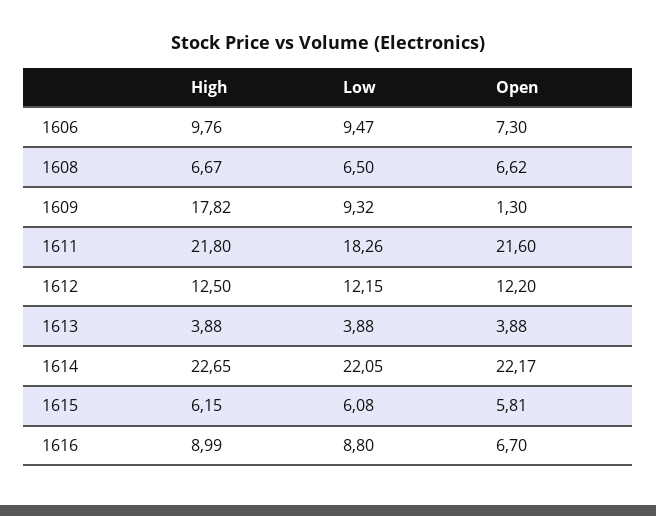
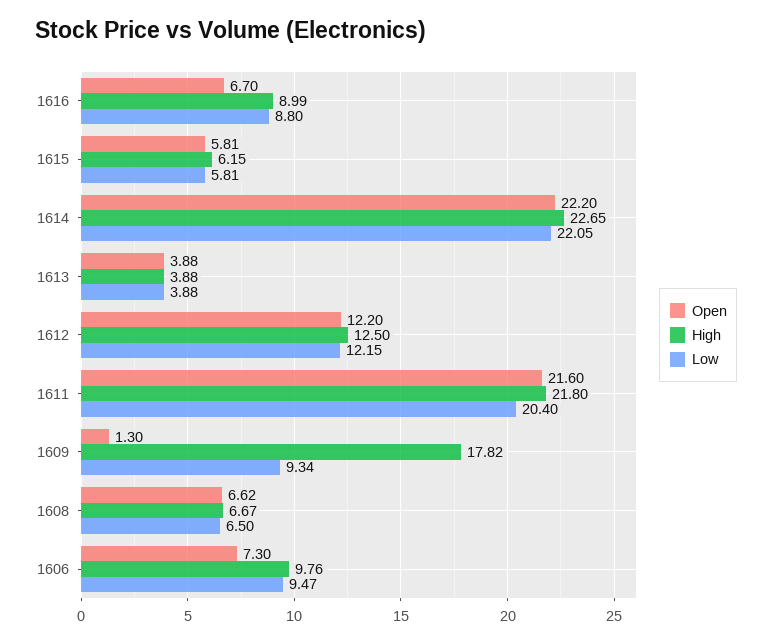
  {
    "High": {
      "1606": 9.76,
      "1608": 6.67,
      "1609": 17.82,
      "1611": 21.8,
      "1612": 12.5,
      "1613": 3.88,
      "1614": 22.65,
      "1615": 6.15,
      "1616": 8.99
    },
    "Low": {
      "1606": 9.47,
      "1608": 6.5,
-     "1609": 9.32,
+     "1609": 9.34,
-     "1611": 18.26,
+     "1611": 20.4,
      "1612": 12.15,
      "1613": 3.88,
      "1614": 22.05,
-     "1615": 6.08,
+     "1615": 5.81,
      "1616": 8.8
    },
    "Open": {
      "1606": 7.3,
      "1608": 6.62,
      "1609": 1.3,
      "1611": 21.6,
      "1612": 12.2,
      "1613": 3.88,
-     "1614": 22.17,
+     "1614": 22.2,
      "1615": 5.81,
      "1616": 6.7
    }
  }

